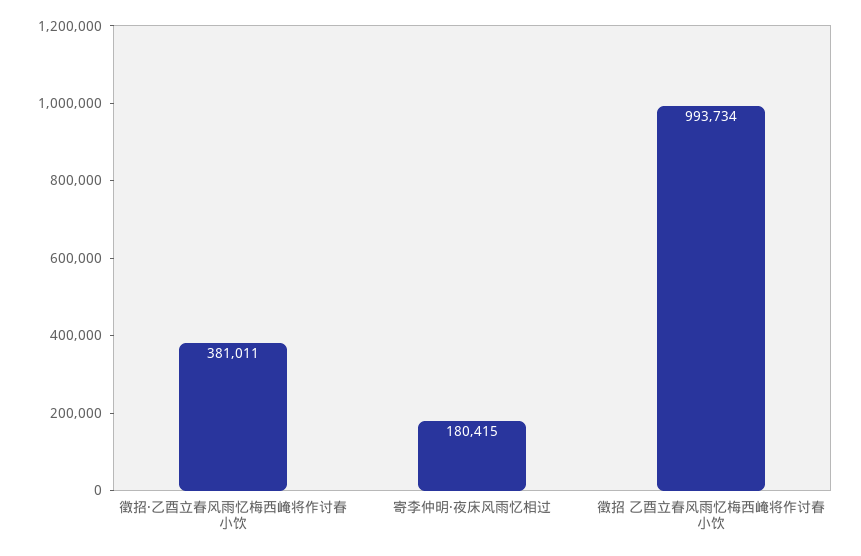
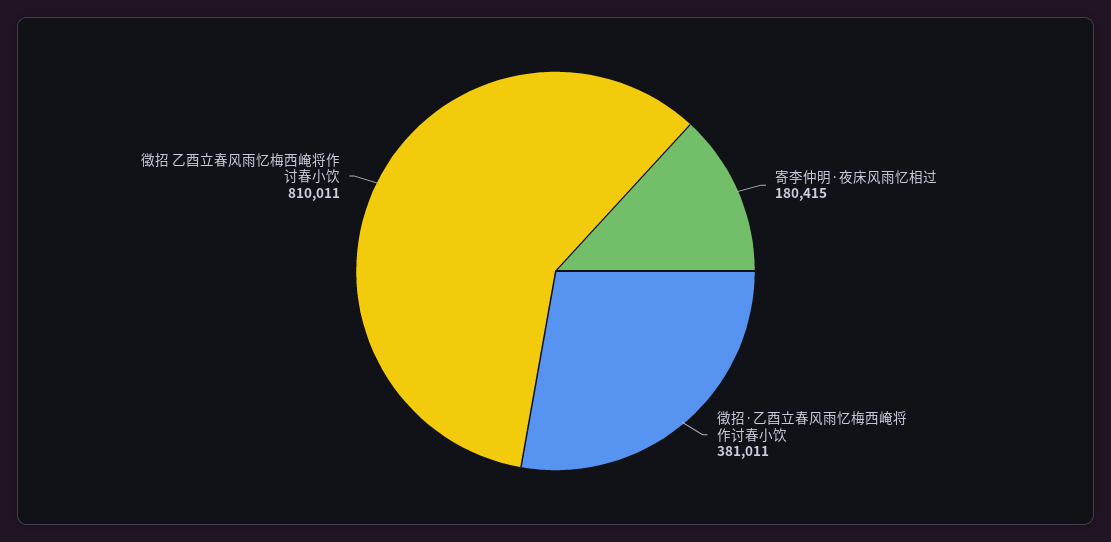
  {
    "徵招·乙酉立春风雨忆梅西崦将作讨春小饮": 381011,
    "寄李仲明·夜床风雨忆相过": 180415,
-   "徵招 乙酉立春风雨忆梅西崦将作讨春小饮": 993734
+   "徵招 乙酉立春风雨忆梅西崦将作讨春小饮": 810011
  }

